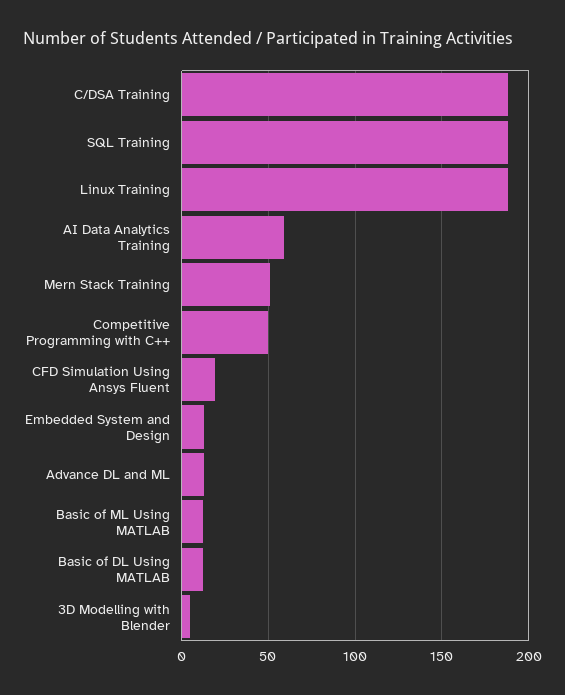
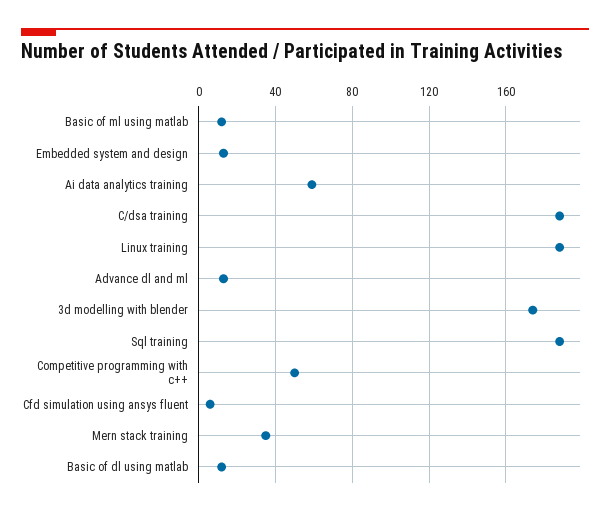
  {
    "C/DSA Training": 190,
    "SQL Training": 190,
    "Linux Training": 190,
    "AI Data Analytics Training": 60,
-   "Mern Stack Training": 50,
+   "Mern Stack Training": 35,
    "Competitive Programming with C++": 50,
-   "CFD Simulation Using Ansys Fluent": 20,
+   "CFD Simulation Using Ansys Fluent": 5,
    "Embedded System and Design": 15,
    "Advance DL and ML": 15,
    "Basic of ML Using MATLAB": 10,
    "Basic of DL Using MATLAB": 10,
-   "3D Modelling with Blender": 5
+   "3D Modelling with Blender": 175
  }

